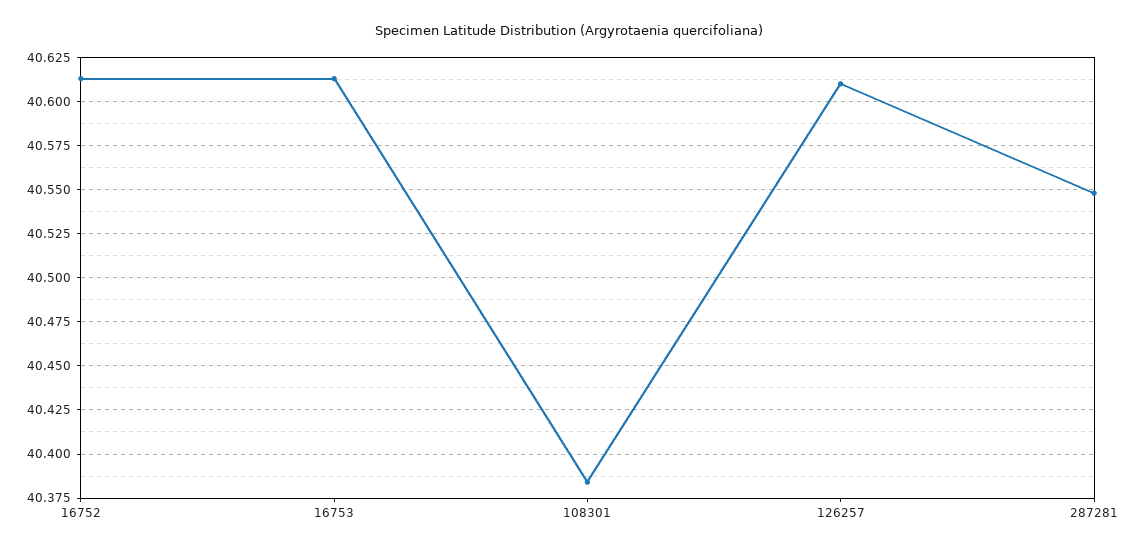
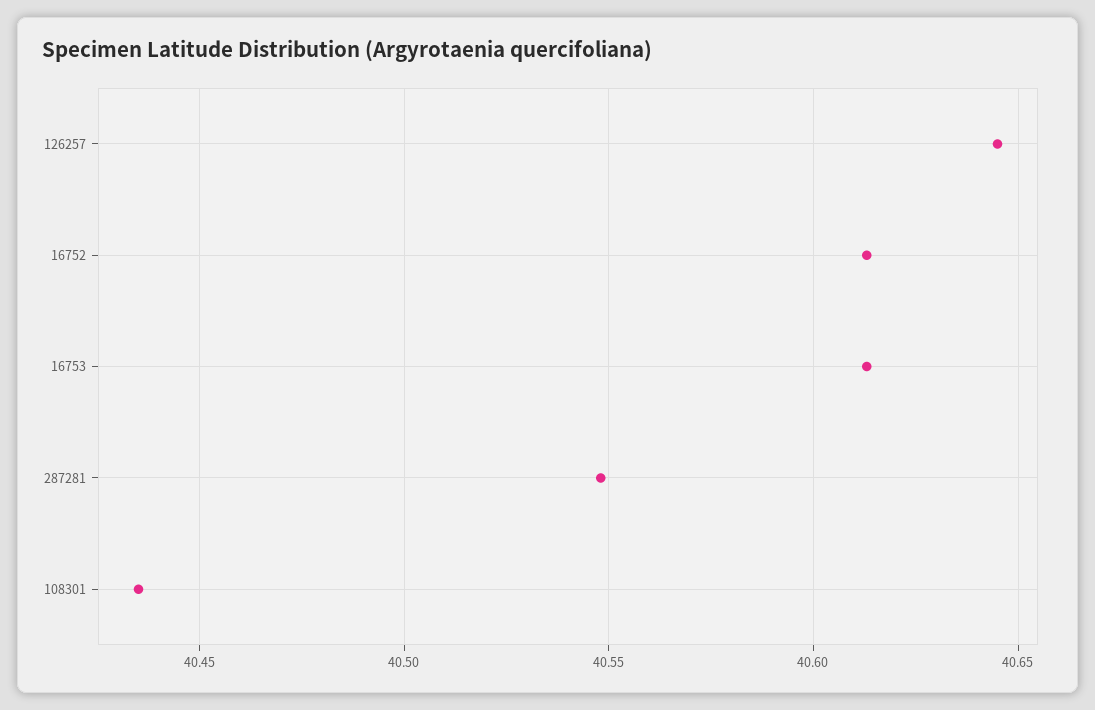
  {
    "16752": 40.615,
    "16753": 40.615,
-   "108301": 40.385,
+   "108301": 40.435,
-   "126257": 40.61,
+   "126257": 40.645,
    "287281": 40.55
  }

